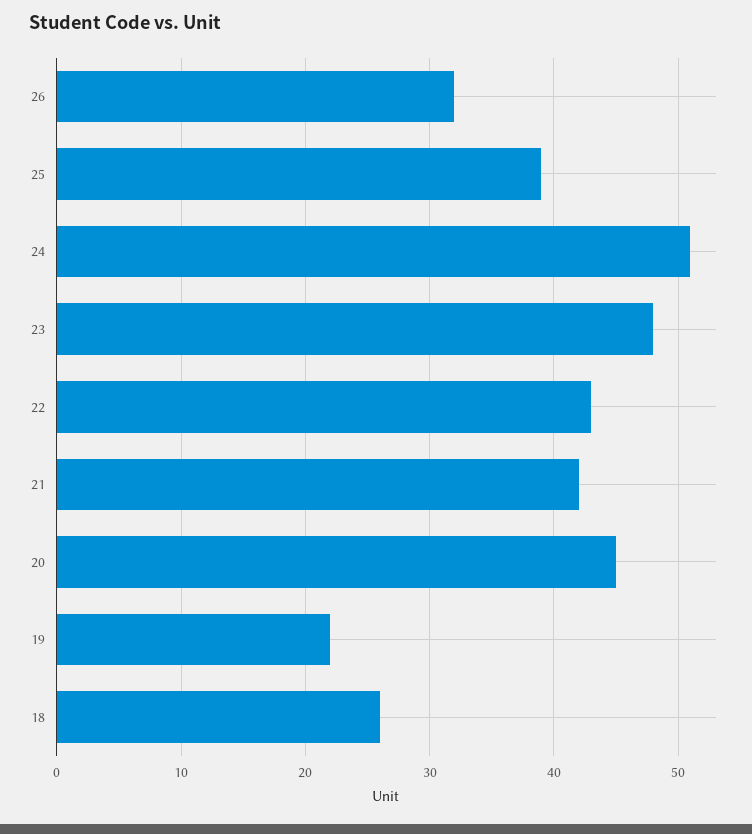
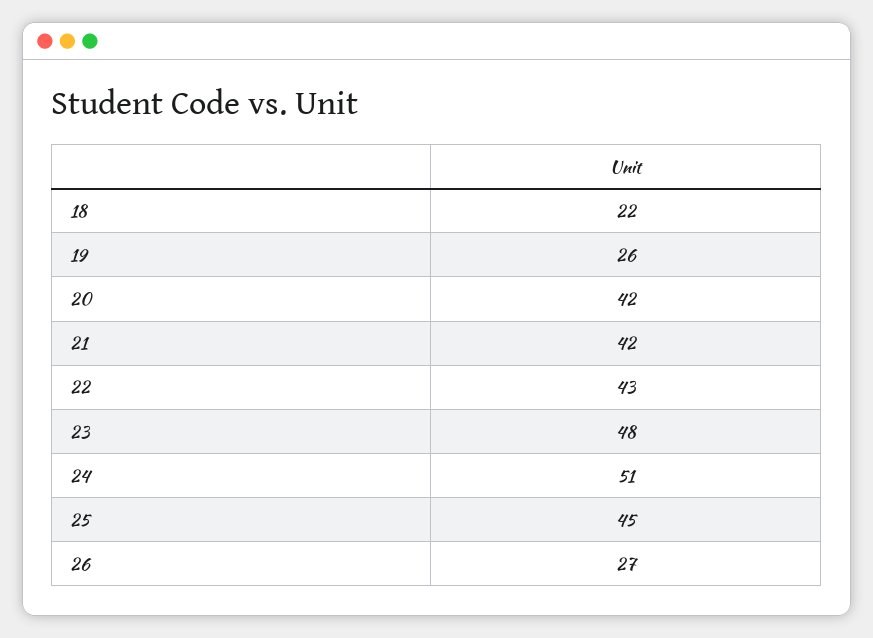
  {
-   "26": 32,
+   "26": 27,
-   "25": 39,
+   "25": 45,
    "24": 51,
    "23": 48,
    "22": 43,
    "21": 42,
-   "20": 45,
+   "20": 42,
-   "19": 22,
+   "19": 26,
-   "18": 26
+   "18": 22
  }

